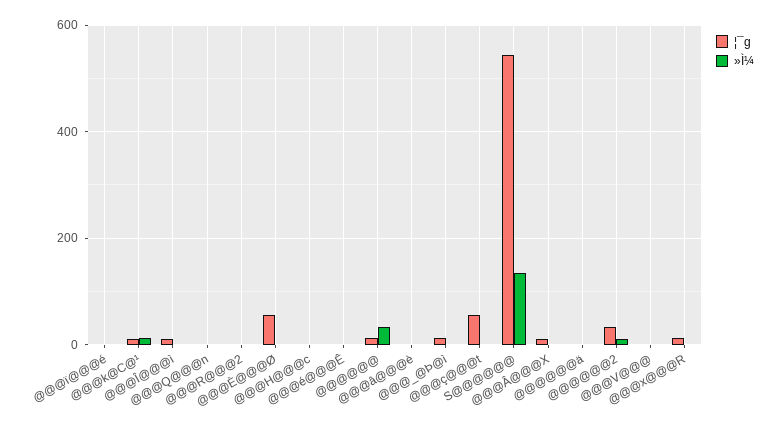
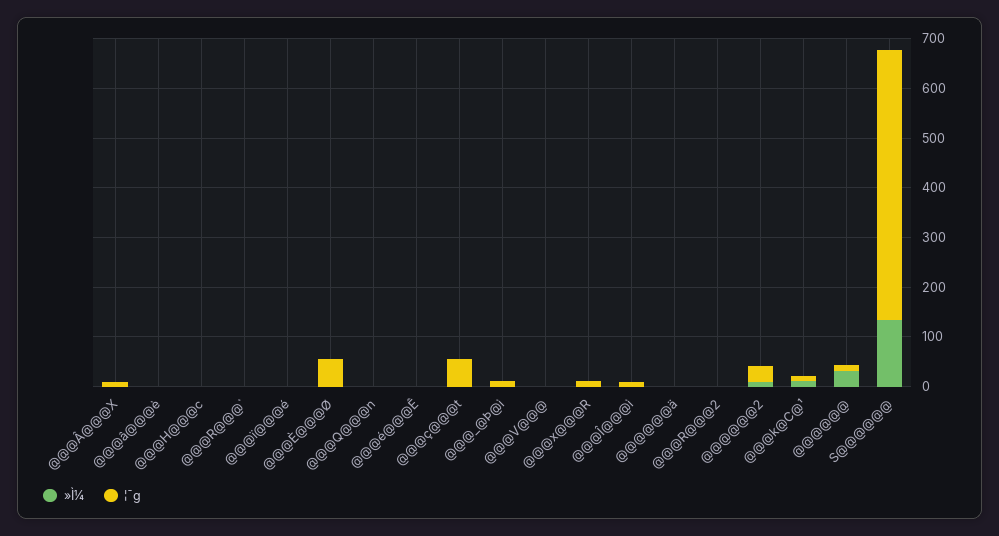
  {
    "¦¯g": {
      "@@@ï@@@é": 0,
      "@@@k@C@¹": 20,
      "@@@Î@@@ì": 20,
      "@@@Q@@@n": 0,
      "@@@R@@@2": 0,
      "@@@È@@@Ø": 60,
      "@@@H@@@c": 0,
      "@@@é@@@Ê": 0,
      "@@@@@@": 20,
      "@@@â@@@è": 0,
      "@@@_@Þ@ì": 20,
      "@@@ç@@@t": 60,
      "S@@@@@@": 540,
      "@@@Â@@@X": 20,
      "@@@@@@ä": 0,
      "@@@@@@2": 40,
      "@@@V@@@": 0,
-     "@@@x@@@R": 20
+     "@@@x@@@R": 20,
+     "@@@R@@@`": 0
    },
    "»Ì¼": {
      "@@@ï@@@é": 0,
      "@@@k@C@¹": 20,
      "@@@Î@@@ì": 0,
      "@@@Q@@@n": 0,
      "@@@R@@@2": 0,
      "@@@È@@@Ø": 0,
      "@@@H@@@c": 0,
      "@@@é@@@Ê": 0,
      "@@@@@@": 40,
      "@@@â@@@è": 0,
      "@@@_@Þ@ì": 0,
      "@@@ç@@@t": 0,
      "S@@@@@@": 140,
      "@@@Â@@@X": 0,
      "@@@@@@ä": 0,
      "@@@@@@2": 20,
      "@@@V@@@": 0,
-     "@@@x@@@R": 0
+     "@@@x@@@R": 0,
+     "@@@R@@@`": 0
    }
  }

